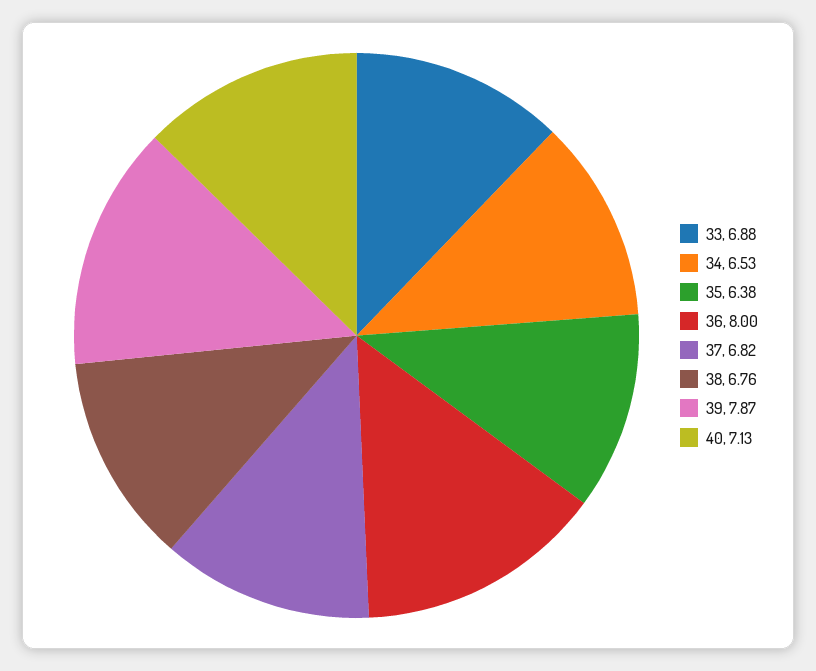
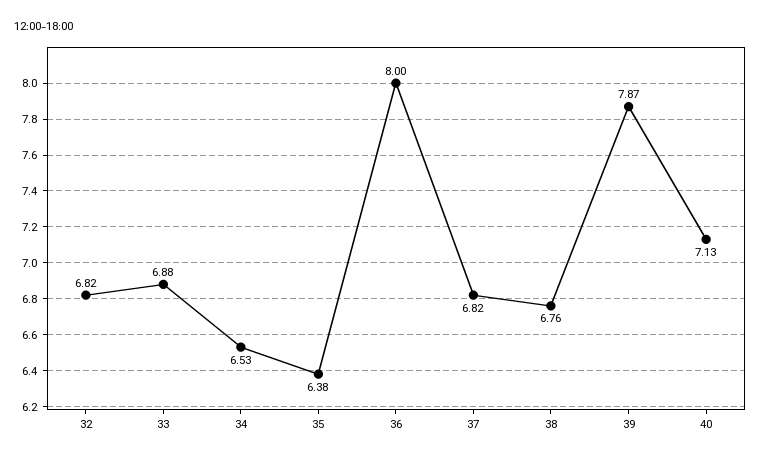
  {
    "33": 6.88,
    "34": 6.53,
    "35": 6.38,
    "36": 8,
    "37": 6.82,
    "38": 6.76,
    "39": 7.87,
-   "40": 7.13
+   "40": 7.13,
+   "32": 6.82
  }

